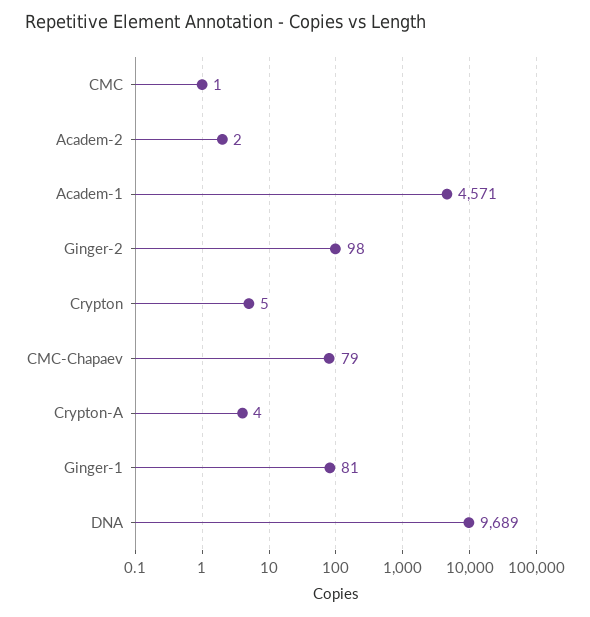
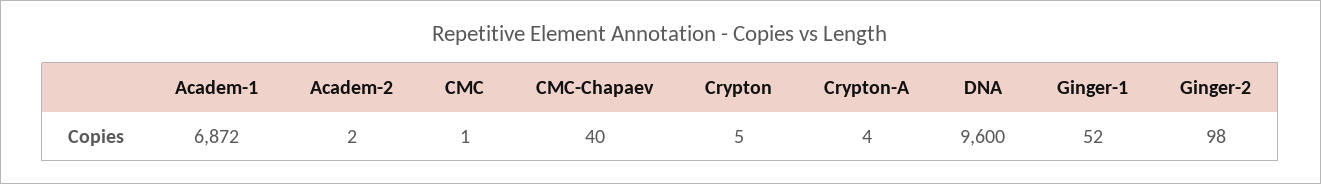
  {
    "CMC": 1,
    "Academ-2": 2,
-   "Academ-1": 4571,
+   "Academ-1": 6872,
    "Ginger-2": 98,
    "Crypton": 5,
-   "CMC-Chapaev": 79,
+   "CMC-Chapaev": 40,
    "Crypton-A": 4,
-   "Ginger-1": 81,
+   "Ginger-1": 52,
-   "DNA": 9689
+   "DNA": 9600
  }

